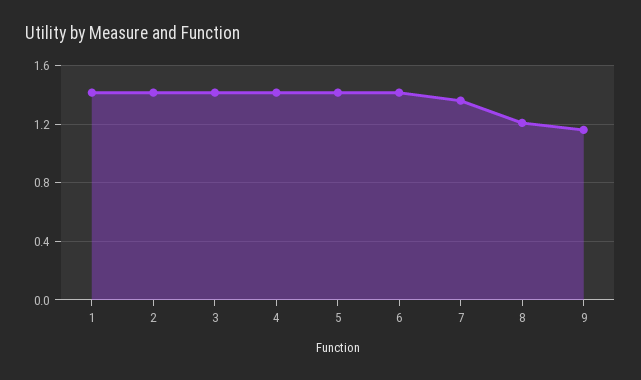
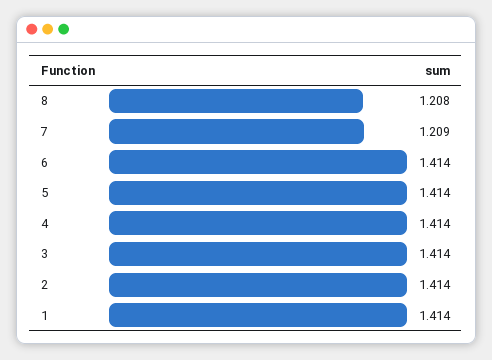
  {
    "1": 1.414,
    "2": 1.414,
    "3": 1.414,
    "4": 1.414,
    "5": 1.414,
    "6": 1.414,
-   "7": 1.35,
+   "7": 1.209,
-   "8": 1.208,
+   "8": 1.208
-   "9": 1.15
  }

